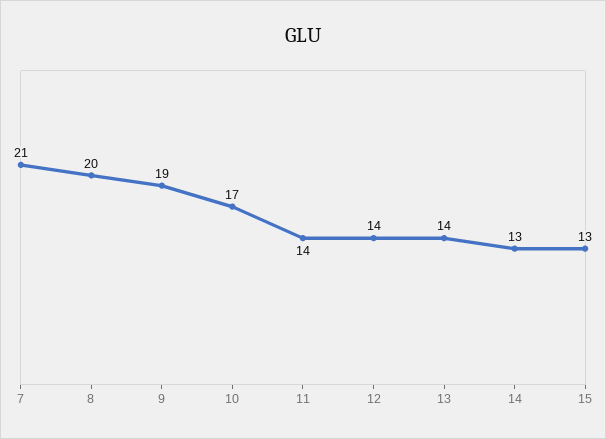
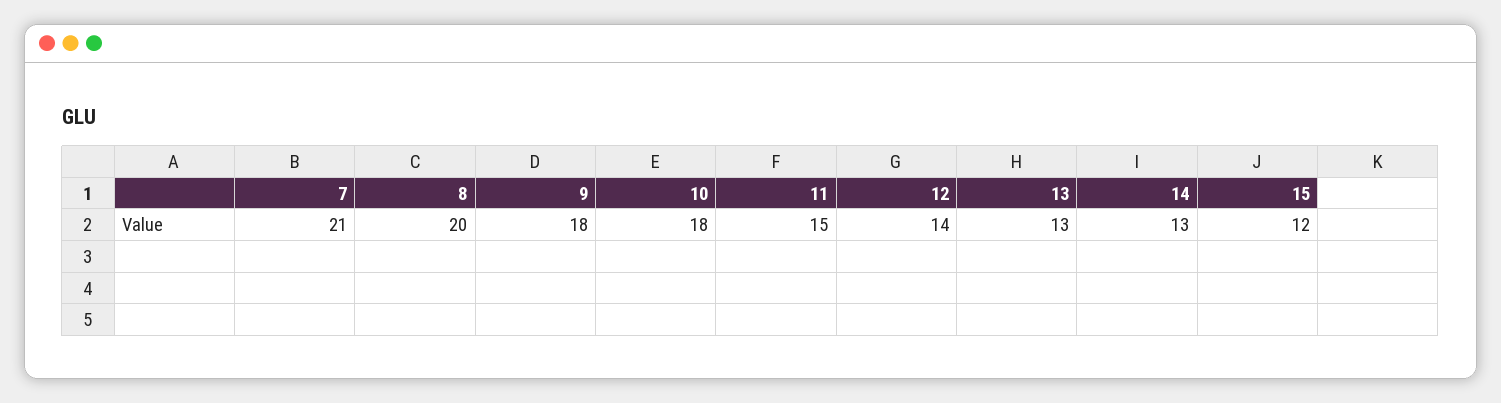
  {
    "7": 21,
    "8": 20,
-   "9": 19,
+   "9": 18,
-   "10": 17,
+   "10": 18,
-   "11": 14,
+   "11": 15,
    "12": 14,
-   "13": 14,
+   "13": 13,
    "14": 13,
-   "15": 13
+   "15": 12
  }

